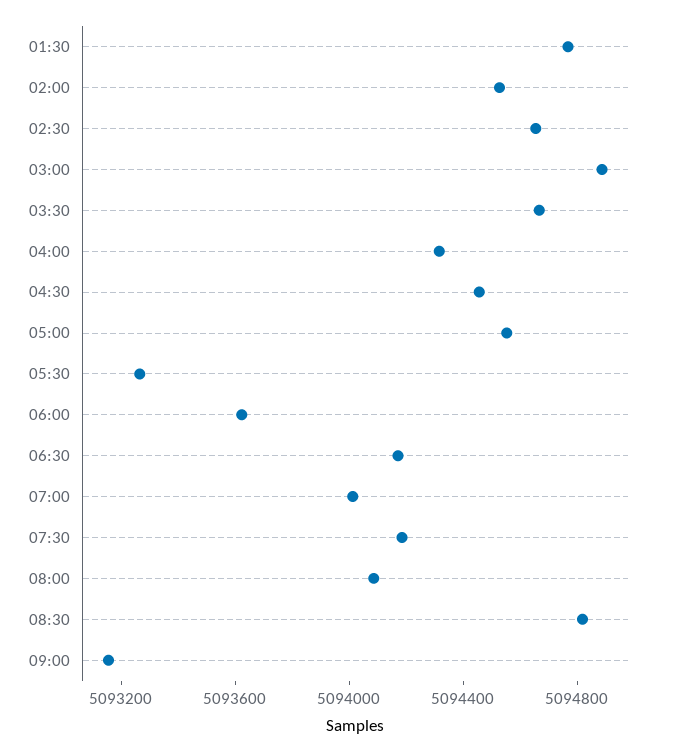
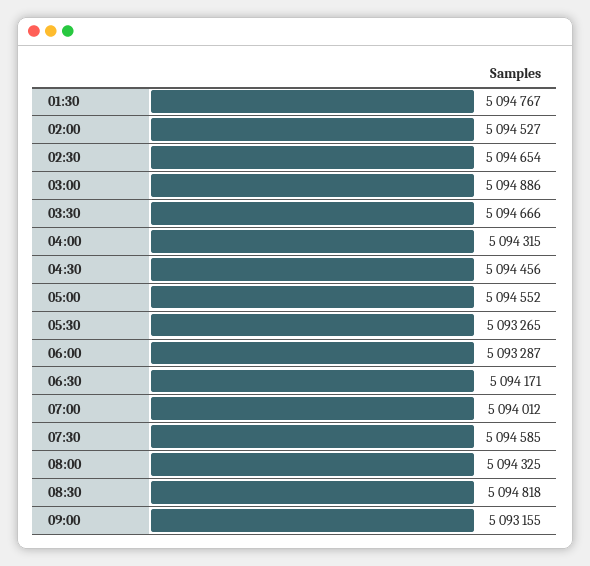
  {
    "01:30": 5094767,
    "02:00": 5094527,
    "02:30": 5094654,
    "03:00": 5094886,
    "03:30": 5094666,
    "04:00": 5094315,
    "04:30": 5094456,
    "05:00": 5094552,
    "05:30": 5093265,
-   "06:00": 5093600,
+   "06:00": 5093287,
    "06:30": 5094171,
    "07:00": 5094012,
-   "07:30": 5094200,
+   "07:30": 5094585,
-   "08:00": 5094100,
+   "08:00": 5094325,
    "08:30": 5094818,
    "09:00": 5093155
  }

